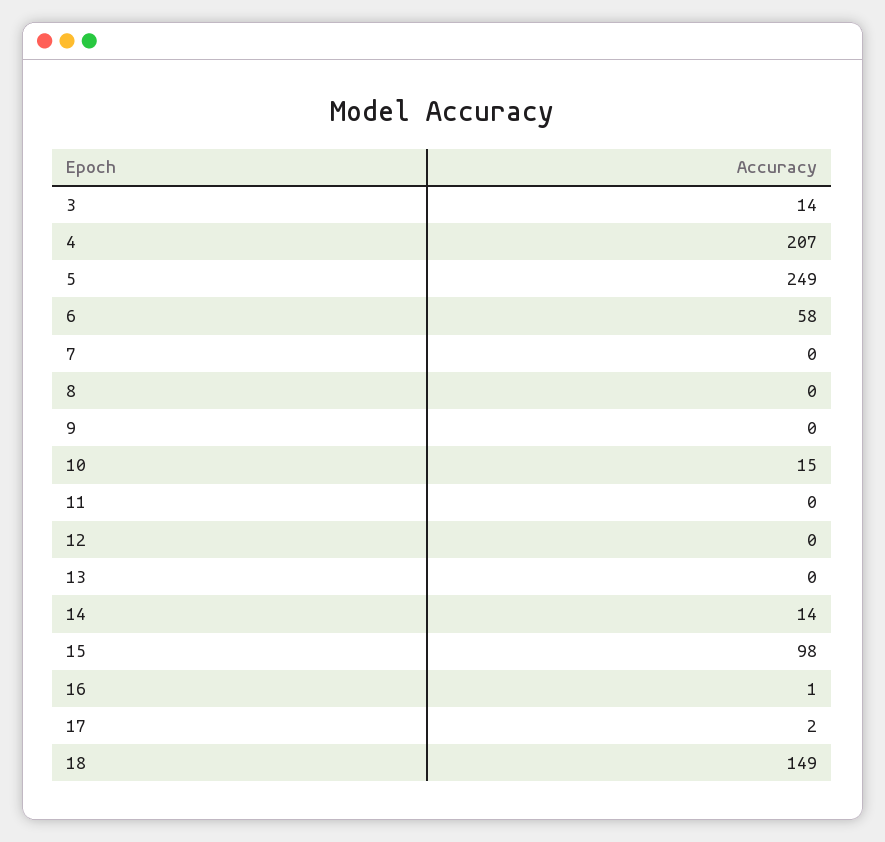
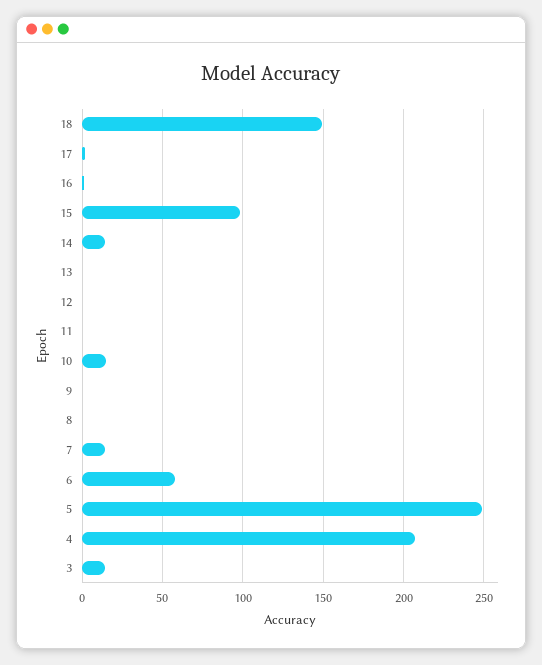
  {
    "3": 14,
    "4": 207,
    "5": 249,
    "6": 58,
-   "7": 0,
+   "7": 15,
    "8": 0,
    "9": 0,
    "10": 15,
    "11": 0,
    "12": 0,
    "13": 0,
    "14": 14,
    "15": 98,
    "16": 1,
    "17": 2,
    "18": 149
  }

